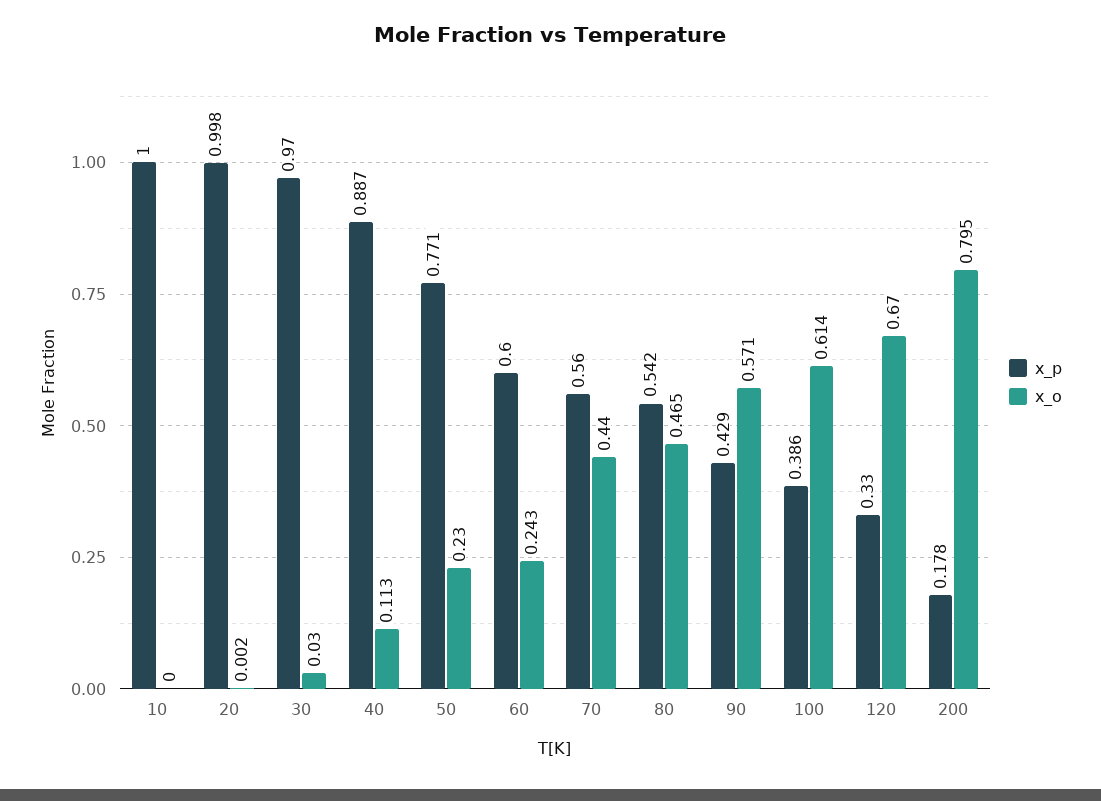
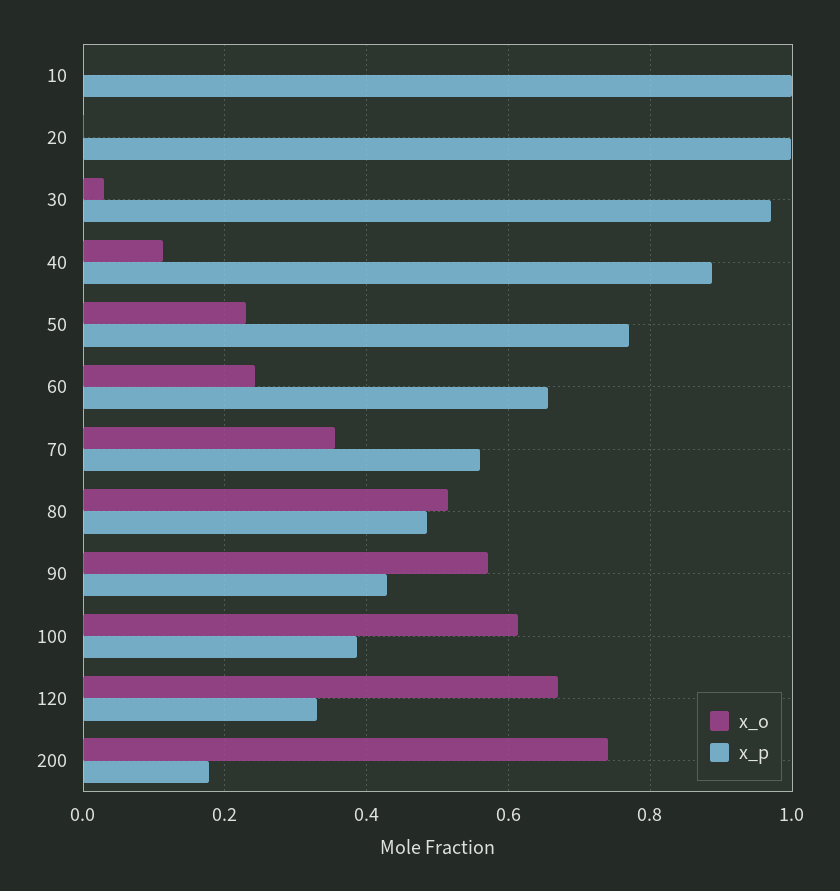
  {
    "x_p": {
      "10": 1,
      "20": 0.998,
      "30": 0.97,
      "40": 0.887,
      "50": 0.771,
-     "60": 0.6,
+     "60": 0.66,
      "70": 0.56,
-     "80": 0.542,
+     "80": 0.48,
      "90": 0.429,
      "100": 0.386,
      "120": 0.33,
      "200": 0.178
    },
    "x_o": {
      "10": 0,
      "20": 0.002,
      "30": 0.03,
      "40": 0.113,
      "50": 0.23,
      "60": 0.243,
-     "70": 0.44,
+     "70": 0.36,
-     "80": 0.465,
+     "80": 0.52,
      "90": 0.571,
      "100": 0.614,
      "120": 0.67,
-     "200": 0.795
+     "200": 0.74
    }
  }

